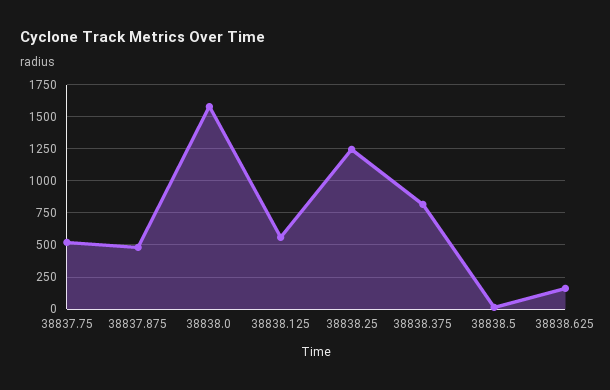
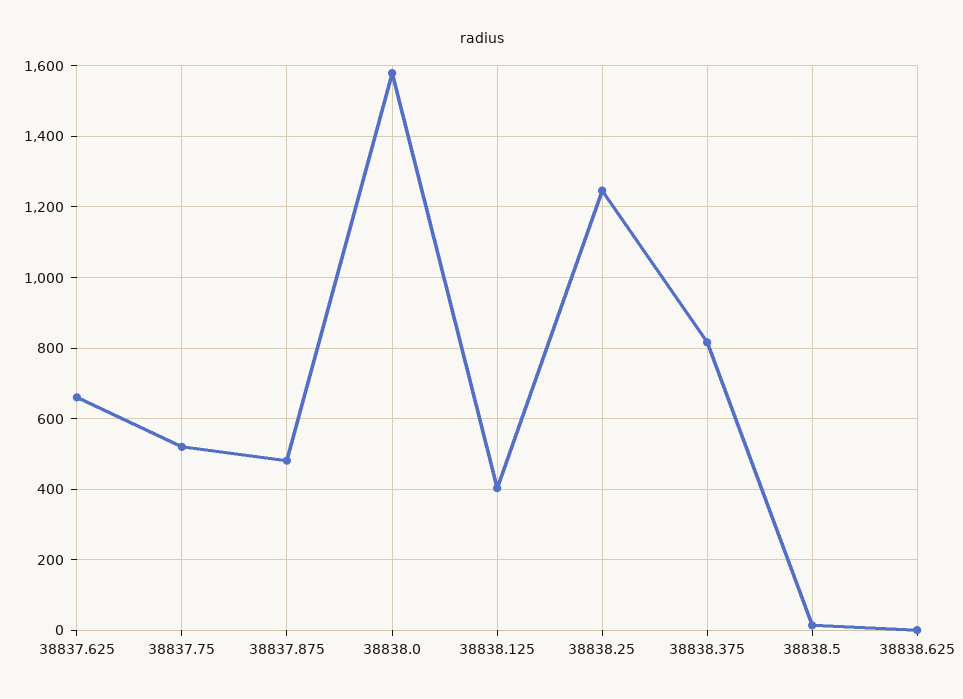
  {
    "38837.75": 520,
    "38837.875": 480,
    "38838.0": 1580,
-   "38838.125": 550,
+   "38838.125": 400,
    "38838.25": 1240,
    "38838.375": 820,
    "38838.5": 20,
-   "38838.625": 150
+   "38838.625": 0,
+   "38837.625": 660
  }

